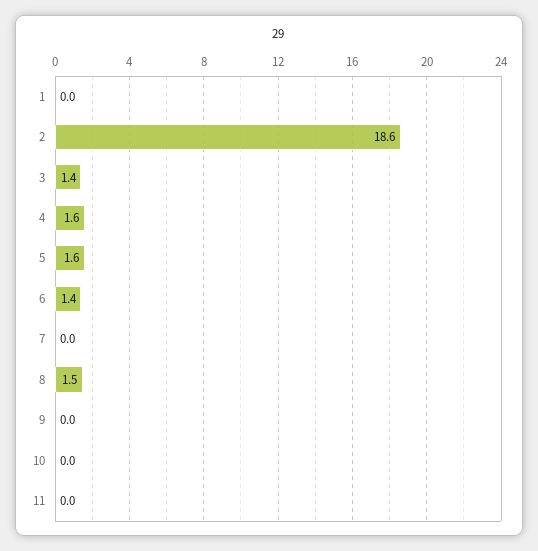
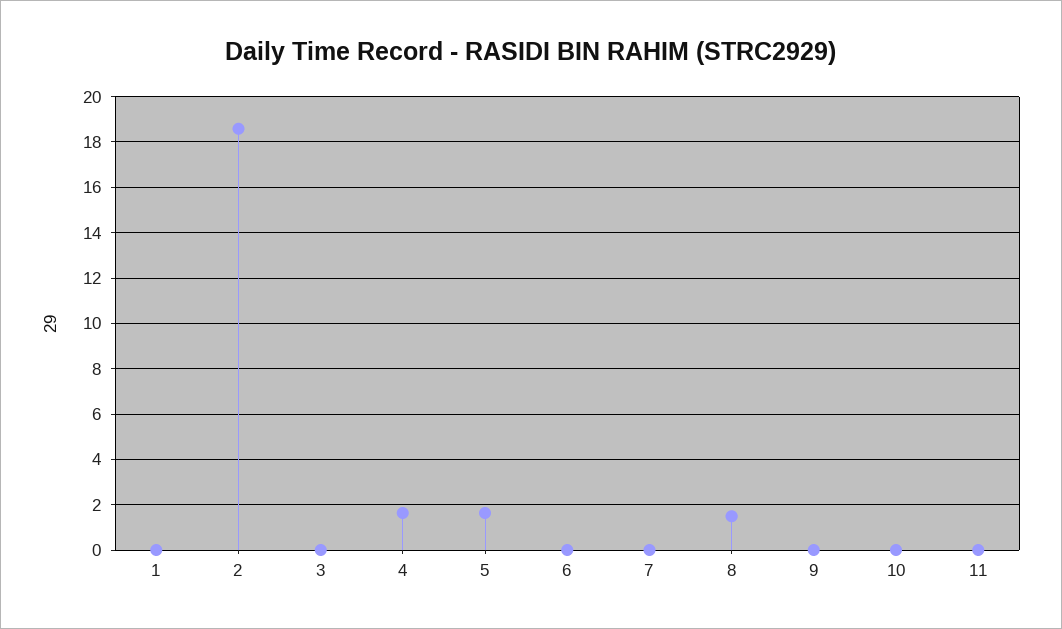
  {
    "1": 0,
    "2": 18.6,
-   "3": 1.4,
+   "3": 0,
    "4": 1.6,
    "5": 1.6,
-   "6": 1.4,
+   "6": 0,
    "7": 0,
    "8": 1.5,
    "9": 0,
    "10": 0,
    "11": 0
  }

